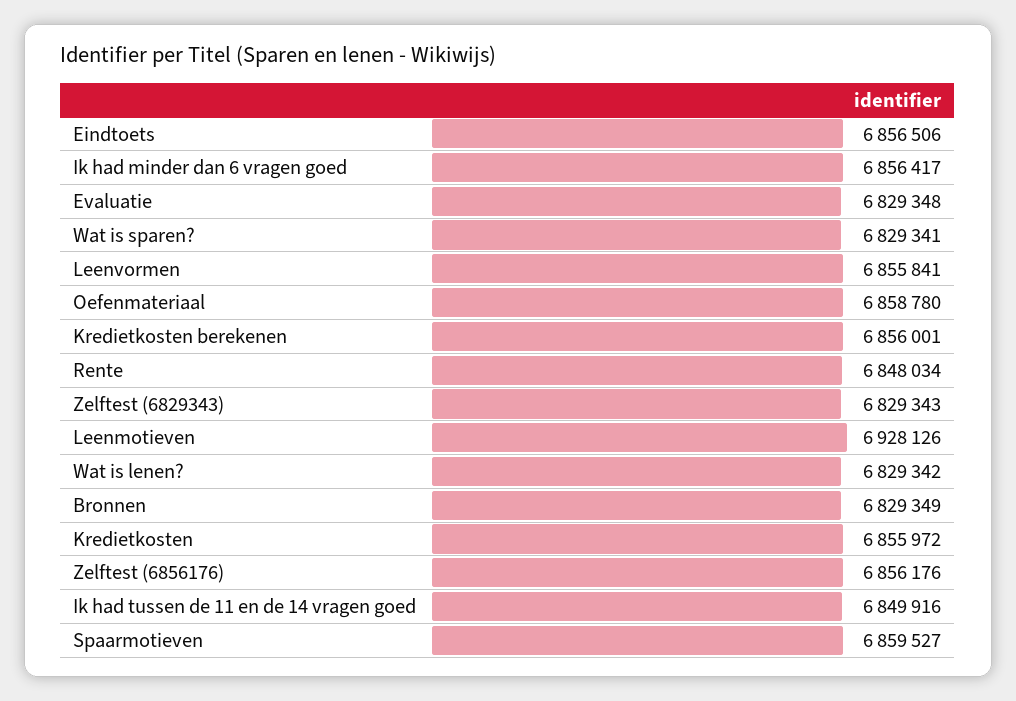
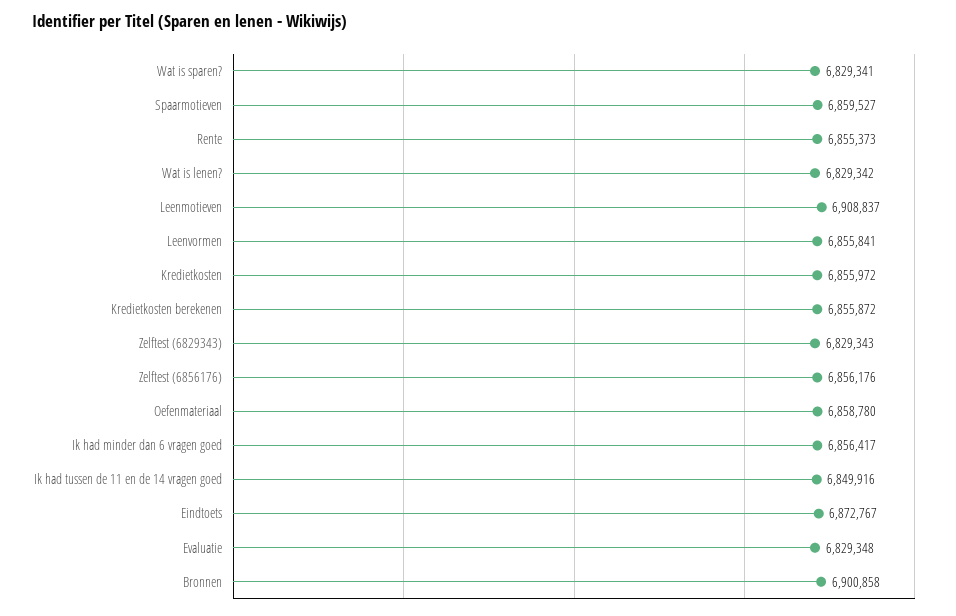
  {
-   "Eindtoets": 6856506,
+   "Eindtoets": 6872767,
    "Ik had minder dan 6 vragen goed": 6856417,
    "Evaluatie": 6829348,
    "Wat is sparen?": 6829341,
    "Leenvormen": 6855841,
    "Oefenmateriaal": 6858780,
-   "Kredietkosten berekenen": 6856001,
+   "Kredietkosten berekenen": 6855872,
-   "Rente": 6848034,
+   "Rente": 6855373,
    "Zelftest (6829343)": 6829343,
-   "Leenmotieven": 6928126,
+   "Leenmotieven": 6908837,
    "Wat is lenen?": 6829342,
-   "Bronnen": 6829349,
+   "Bronnen": 6900858,
    "Kredietkosten": 6855972,
    "Zelftest (6856176)": 6856176,
    "Ik had tussen de 11 en de 14 vragen goed": 6849916,
    "Spaarmotieven": 6859527
  }

